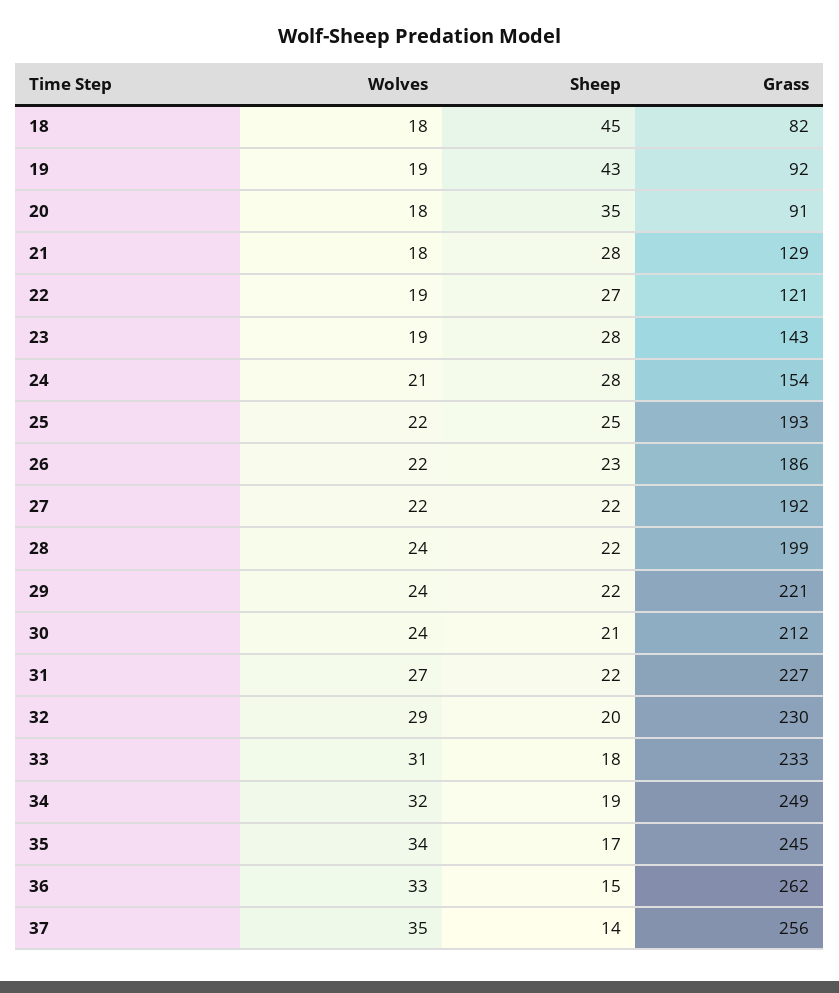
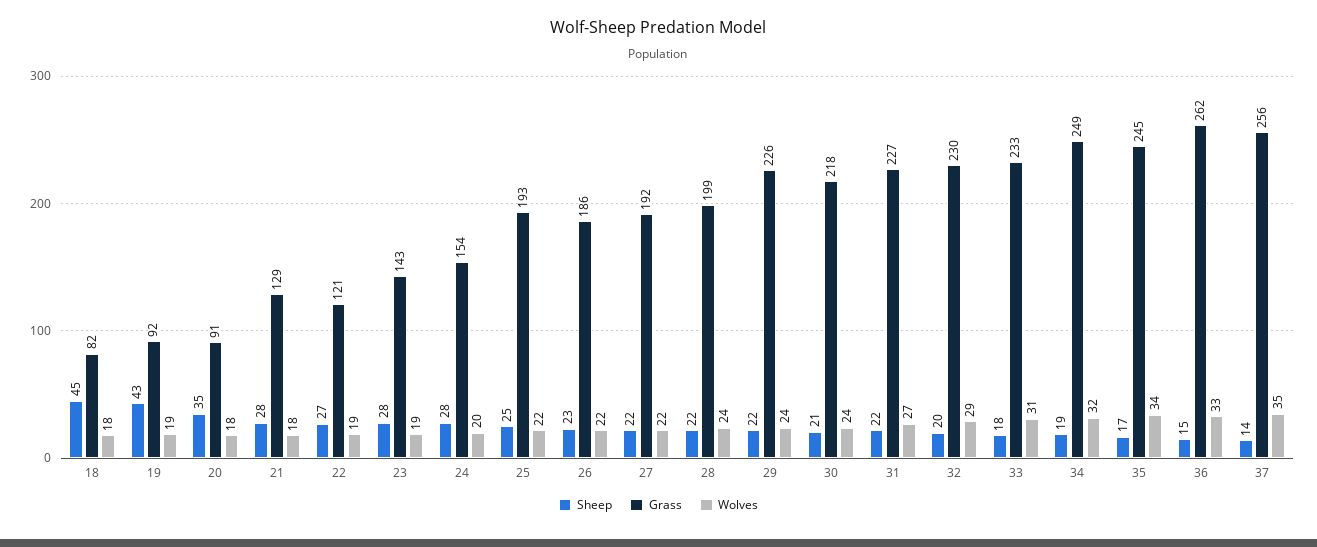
  {
    "Wolves": {
      "18": 18,
      "19": 19,
      "20": 18,
      "21": 18,
      "22": 19,
      "23": 19,
-     "24": 21,
+     "24": 20,
      "25": 22,
      "26": 22,
      "27": 22,
      "28": 24,
      "29": 24,
      "30": 24,
      "31": 27,
      "32": 29,
      "33": 31,
      "34": 32,
      "35": 34,
      "36": 33,
      "37": 35
    },
    "Sheep": {
      "18": 45,
      "19": 43,
      "20": 35,
      "21": 28,
      "22": 27,
      "23": 28,
      "24": 28,
      "25": 25,
      "26": 23,
      "27": 22,
      "28": 22,
      "29": 22,
      "30": 21,
      "31": 22,
      "32": 20,
      "33": 18,
      "34": 19,
      "35": 17,
      "36": 15,
      "37": 14
    },
    "Grass": {
      "18": 82,
      "19": 92,
      "20": 91,
      "21": 129,
      "22": 121,
      "23": 143,
      "24": 154,
      "25": 193,
      "26": 186,
      "27": 192,
      "28": 199,
-     "29": 221,
+     "29": 226,
-     "30": 212,
+     "30": 218,
      "31": 227,
      "32": 230,
      "33": 233,
      "34": 249,
      "35": 245,
      "36": 262,
      "37": 256
    }
  }

